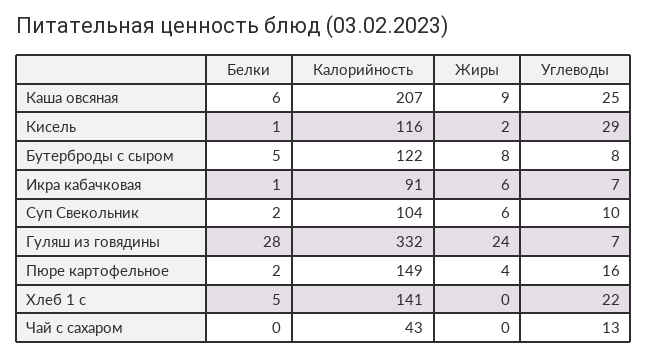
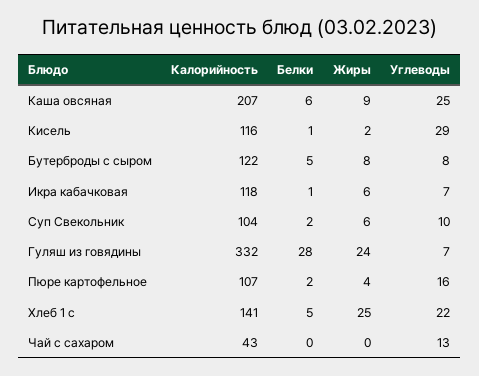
  {
    "Белки": {
      "Каша овсяная": 6,
      "Кисель": 1,
      "Бутерброды с сыром": 5,
      "Икра кабачковая": 1,
      "Суп Свекольник": 2,
      "Гуляш из говядины": 28,
      "Пюре картофельное": 2,
      "Хлеб 1 с": 5,
      "Чай с сахаром": 0
    },
    "Калорийность": {
      "Каша овсяная": 207,
      "Кисель": 116,
      "Бутерброды с сыром": 122,
-     "Икра кабачковая": 91,
+     "Икра кабачковая": 118,
      "Суп Свекольник": 104,
      "Гуляш из говядины": 332,
-     "Пюре картофельное": 149,
+     "Пюре картофельное": 107,
      "Хлеб 1 с": 141,
      "Чай с сахаром": 43
    },
    "Жиры": {
      "Каша овсяная": 9,
      "Кисель": 2,
      "Бутерброды с сыром": 8,
      "Икра кабачковая": 6,
      "Суп Свекольник": 6,
      "Гуляш из говядины": 24,
      "Пюре картофельное": 4,
-     "Хлеб 1 с": 0,
+     "Хлеб 1 с": 25,
      "Чай с сахаром": 0
    },
    "Углеводы": {
      "Каша овсяная": 25,
      "Кисель": 29,
      "Бутерброды с сыром": 8,
      "Икра кабачковая": 7,
      "Суп Свекольник": 10,
      "Гуляш из говядины": 7,
      "Пюре картофельное": 16,
      "Хлеб 1 с": 22,
      "Чай с сахаром": 13
    }
  }

